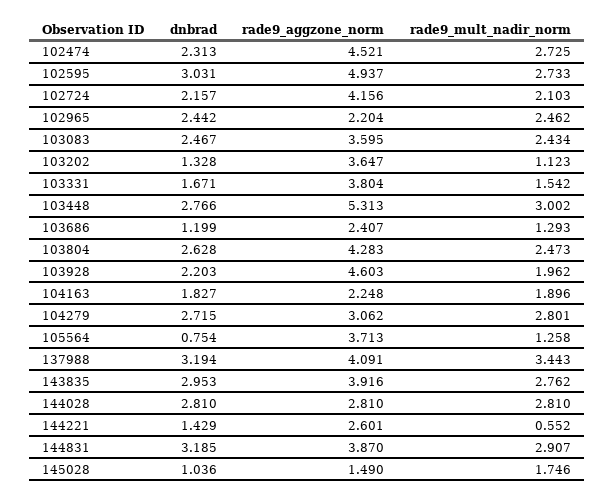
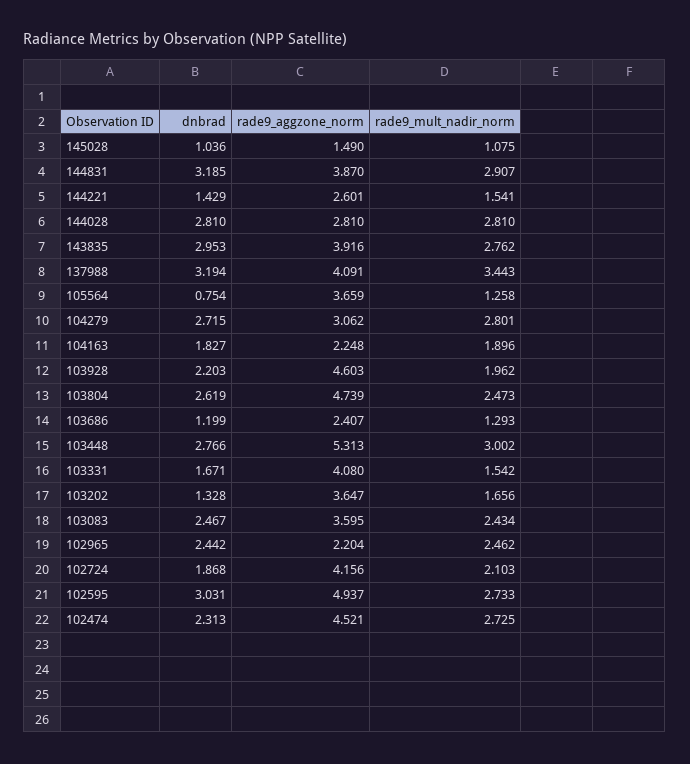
  {
    "dnbrad": {
      "102474": 2.313,
      "102595": 3.031,
-     "102724": 2.157,
+     "102724": 1.868,
      "102965": 2.442,
      "103083": 2.467,
      "103202": 1.328,
      "103331": 1.671,
      "103448": 2.766,
      "103686": 1.199,
-     "103804": 2.628,
+     "103804": 2.619,
      "103928": 2.203,
      "104163": 1.827,
      "104279": 2.715,
      "105564": 0.754,
      "137988": 3.194,
      "143835": 2.953,
      "144028": 2.81,
      "144221": 1.429,
      "144831": 3.185,
      "145028": 1.036
    },
    "rade9_aggzone_norm": {
      "102474": 4.521,
      "102595": 4.937,
      "102724": 4.156,
      "102965": 2.204,
      "103083": 3.595,
      "103202": 3.647,
-     "103331": 3.804,
+     "103331": 4.08,
      "103448": 5.313,
      "103686": 2.407,
-     "103804": 4.283,
+     "103804": 4.739,
      "103928": 4.603,
      "104163": 2.248,
      "104279": 3.062,
-     "105564": 3.713,
+     "105564": 3.659,
      "137988": 4.091,
      "143835": 3.916,
      "144028": 2.81,
      "144221": 2.601,
      "144831": 3.87,
      "145028": 1.49
    },
    "rade9_mult_nadir_norm": {
      "102474": 2.725,
      "102595": 2.733,
      "102724": 2.103,
      "102965": 2.462,
      "103083": 2.434,
-     "103202": 1.123,
+     "103202": 1.656,
      "103331": 1.542,
      "103448": 3.002,
      "103686": 1.293,
      "103804": 2.473,
      "103928": 1.962,
      "104163": 1.896,
      "104279": 2.801,
      "105564": 1.258,
      "137988": 3.443,
      "143835": 2.762,
      "144028": 2.81,
-     "144221": 0.552,
+     "144221": 1.541,
      "144831": 2.907,
-     "145028": 1.746
+     "145028": 1.075
    }
  }

